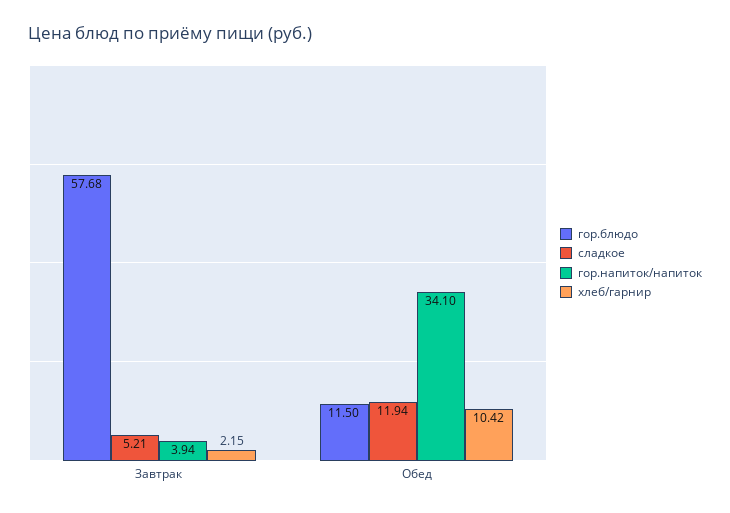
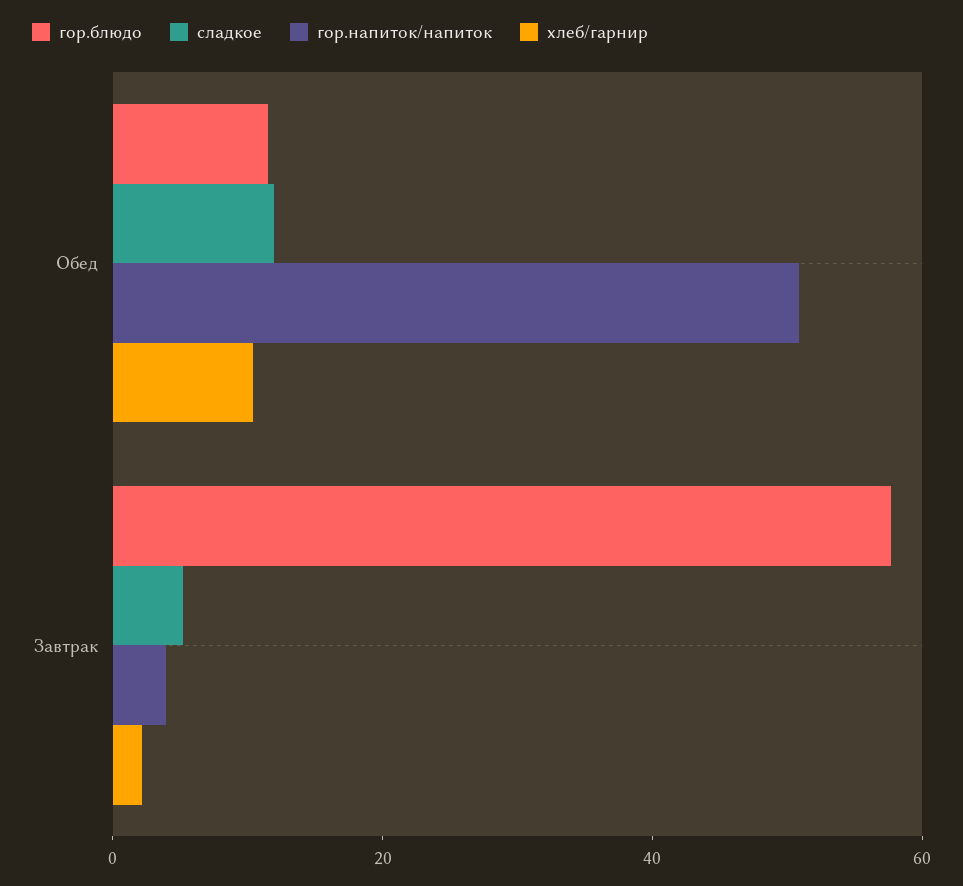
  {
    "гор.блюдо": {
      "Завтрак": 57.68,
      "Обед": 11.5
    },
    "сладкое": {
      "Завтрак": 5.21,
      "Обед": 11.94
    },
    "гор.напиток/напиток": {
      "Завтрак": 3.94,
-     "Обед": 34.1
+     "Обед": 50
    },
    "хлеб/гарнир": {
      "Завтрак": 2.15,
      "Обед": 10.42
    }
  }

